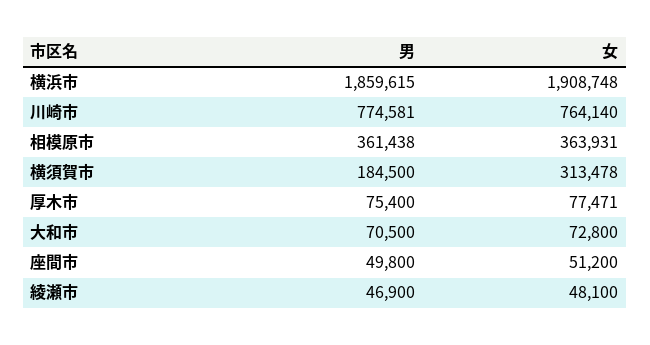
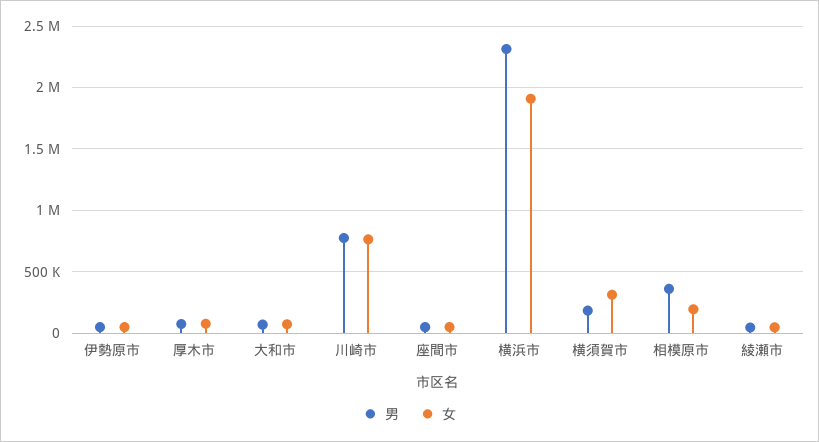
  {
    "男": {
-     "横浜市": 1859615,
+     "横浜市": 2300000,
      "川崎市": 774581,
      "相模原市": 361438,
      "横須賀市": 184500,
      "厚木市": 75400,
      "大和市": 70500,
      "座間市": 49800,
-     "綾瀬市": 46900
+     "綾瀬市": 46900,
+     "伊勢原市": 50000
    },
    "女": {
      "横浜市": 1908748,
      "川崎市": 764140,
-     "相模原市": 363931,
+     "相模原市": 200000,
      "横須賀市": 313478,
      "厚木市": 77471,
      "大和市": 72800,
      "座間市": 51200,
-     "綾瀬市": 48100
+     "綾瀬市": 48100,
+     "伊勢原市": 50000
    }
  }

